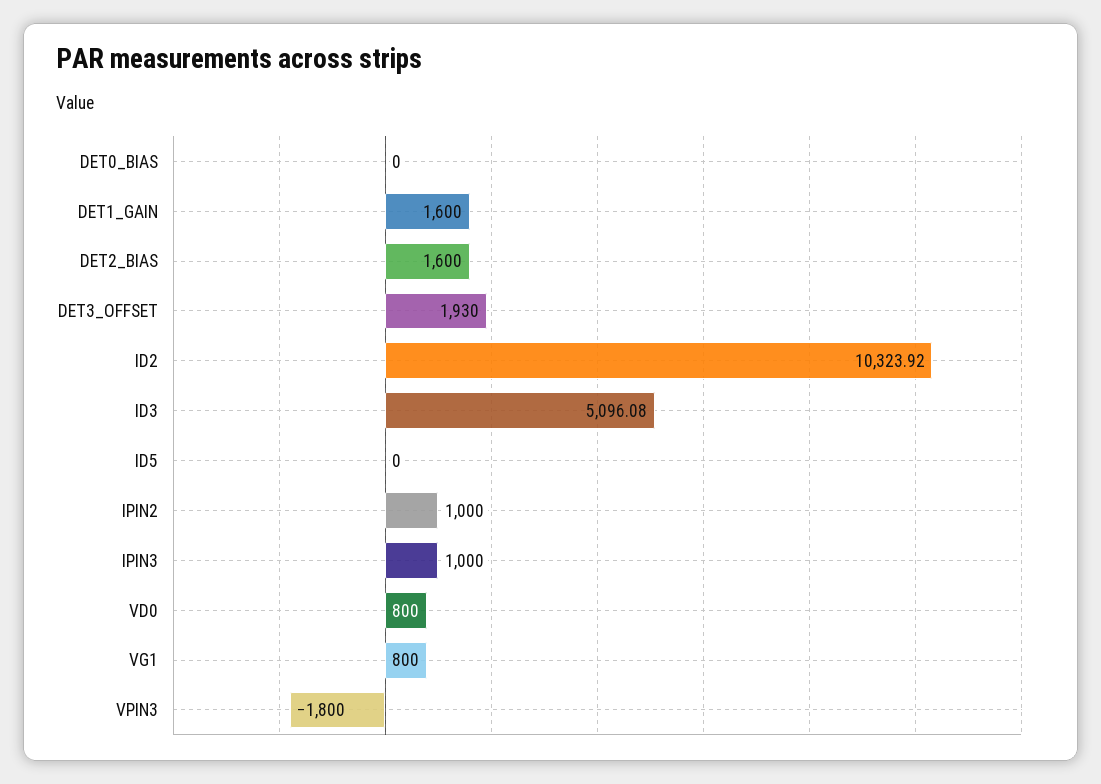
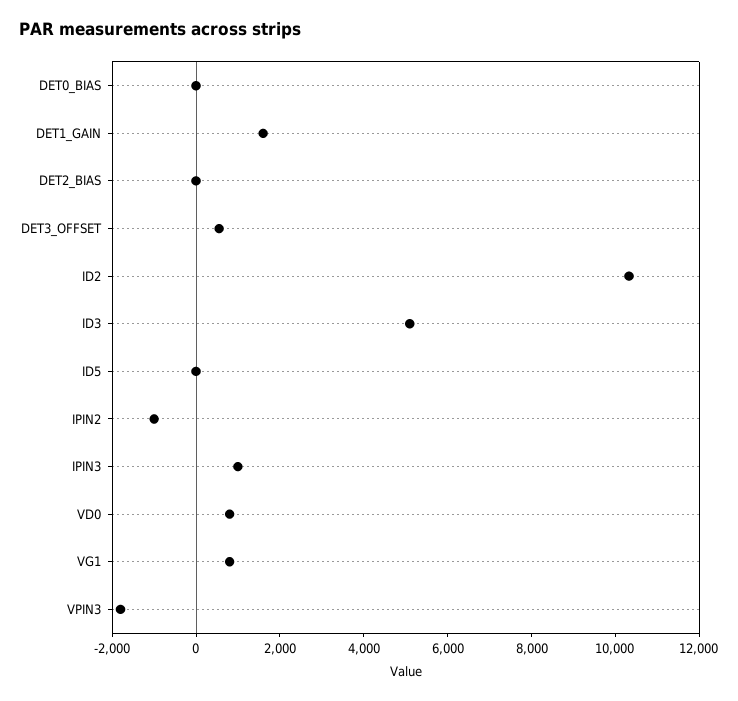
  {
    "DET0_BIAS": 0,
    "DET1_GAIN": 1600,
-   "DET2_BIAS": 1600,
+   "DET2_BIAS": 0,
-   "DET3_OFFSET": 1930,
+   "DET3_OFFSET": 500,
    "ID2": 10323.92,
    "ID3": 5096.08,
    "ID5": 0,
-   "IPIN2": 1000,
+   "IPIN2": -1000,
    "IPIN3": 1000,
    "VD0": 800,
    "VG1": 800,
    "VPIN3": -1800
  }

